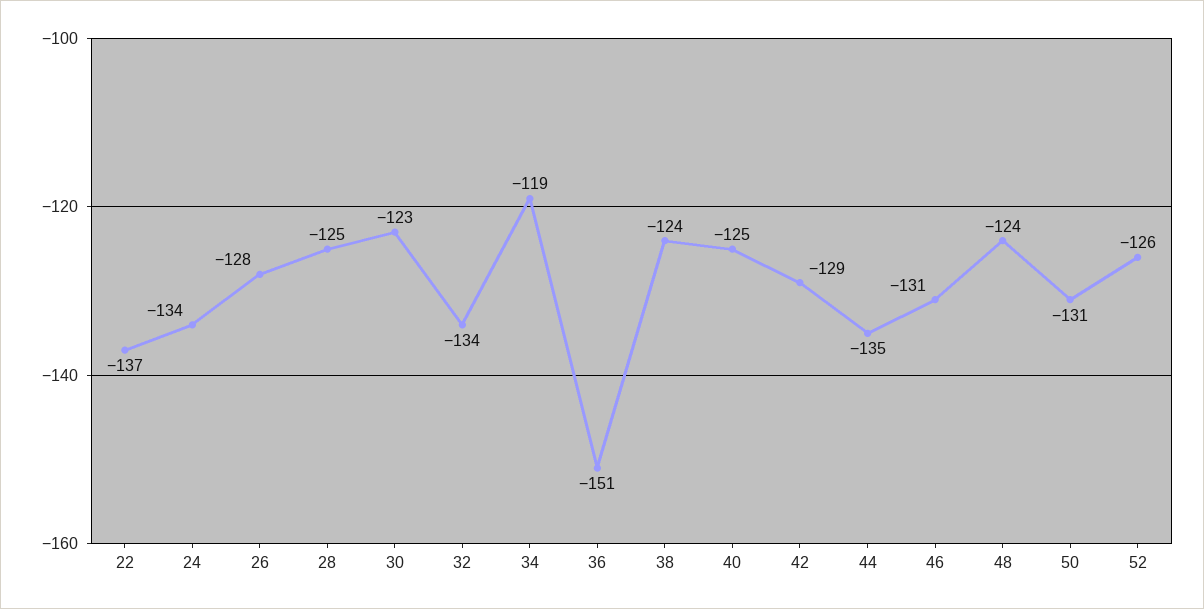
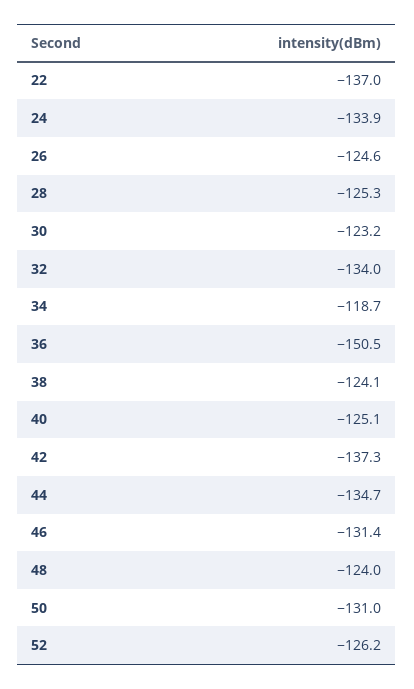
  {
    "22": -137,
    "24": -133.9,
-   "26": -128,
+   "26": -124.6,
    "28": -125.3,
    "30": -123.2,
    "32": -134,
    "34": -118.7,
    "36": -150.5,
    "38": -124.1,
    "40": -125.1,
-   "42": -129,
+   "42": -137.3,
    "44": -134.7,
    "46": -131.4,
    "48": -124,
    "50": -131,
    "52": -126.2
  }

